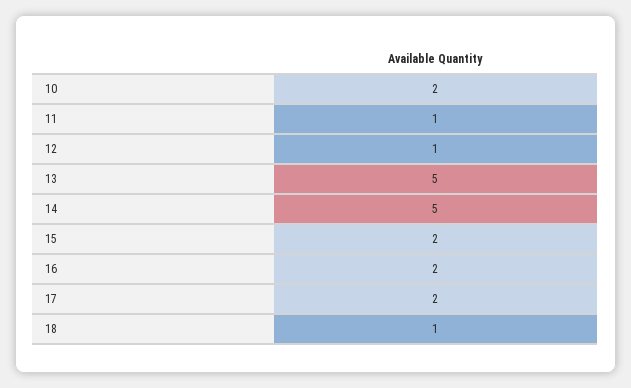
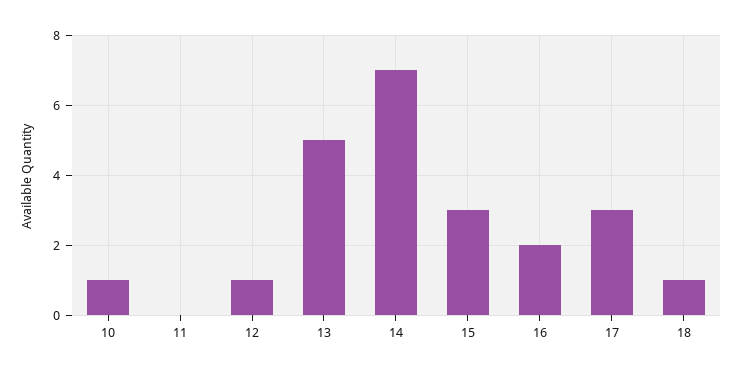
  {
-   "10": 2,
+   "10": 1,
-   "11": 1,
+   "11": 0,
    "12": 1,
    "13": 5,
-   "14": 5,
+   "14": 7,
-   "15": 2,
+   "15": 3,
    "16": 2,
-   "17": 2,
+   "17": 3,
    "18": 1
  }

